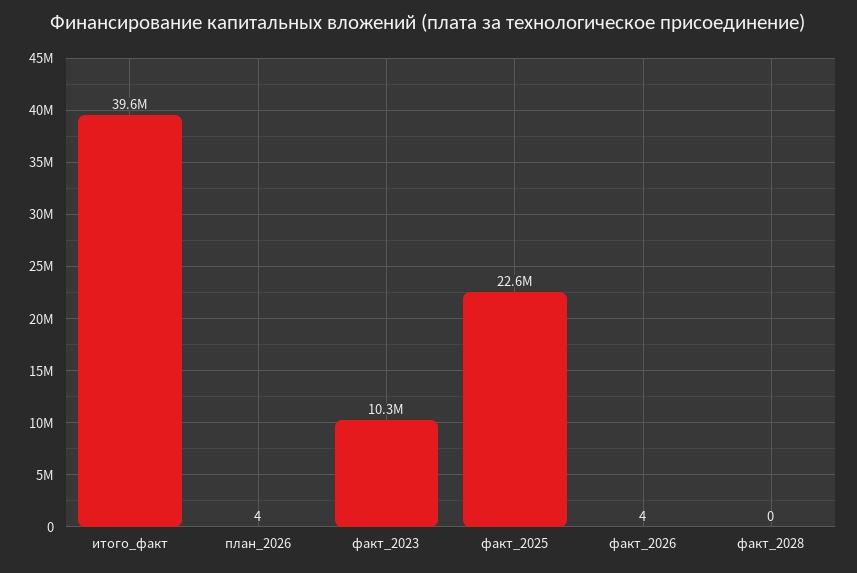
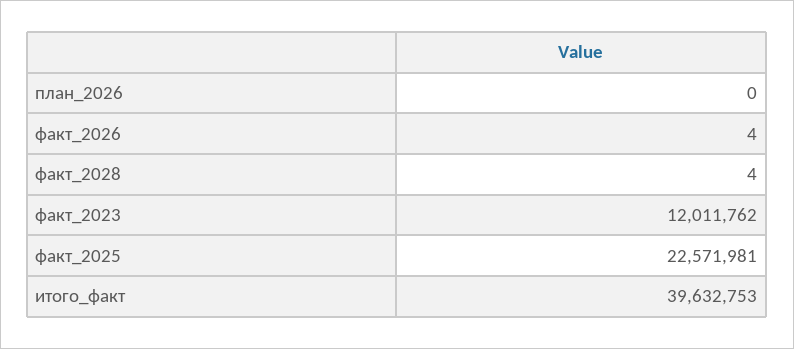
  {
    "итого_факт": 39632753,
-   "план_2026": 4,
+   "план_2026": 0,
-   "факт_2023": 10300000,
+   "факт_2023": 12011762,
    "факт_2025": 22571981,
    "факт_2026": 4,
-   "факт_2028": 0
+   "факт_2028": 4
  }

